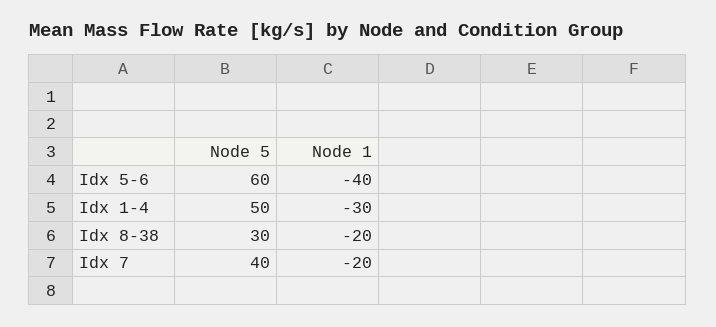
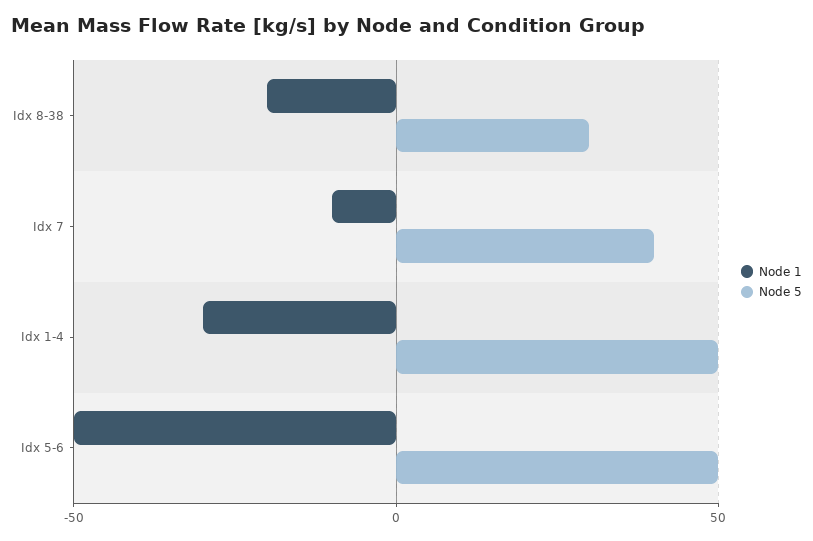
  {
    "Node 5": {
-     "Idx 5-6": 60,
+     "Idx 5-6": 50,
      "Idx 1-4": 50,
      "Idx 8-38": 30,
      "Idx 7": 40
    },
    "Node 1": {
-     "Idx 5-6": -40,
+     "Idx 5-6": -50,
      "Idx 1-4": -30,
      "Idx 8-38": -20,
-     "Idx 7": -20
+     "Idx 7": -10
    }
  }

